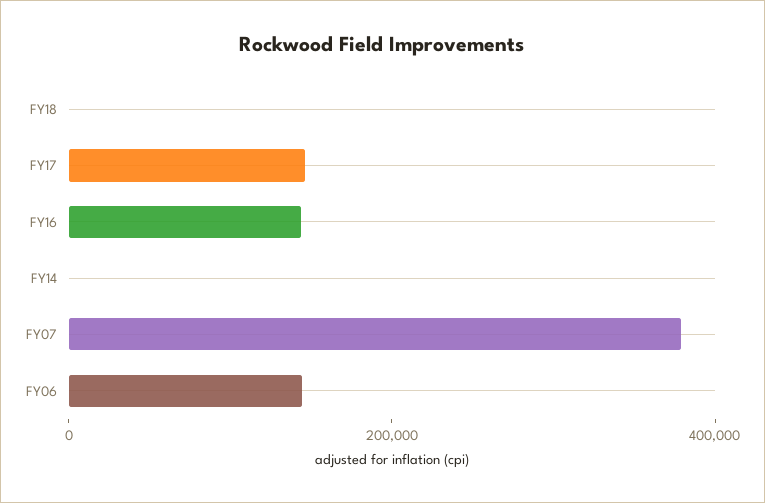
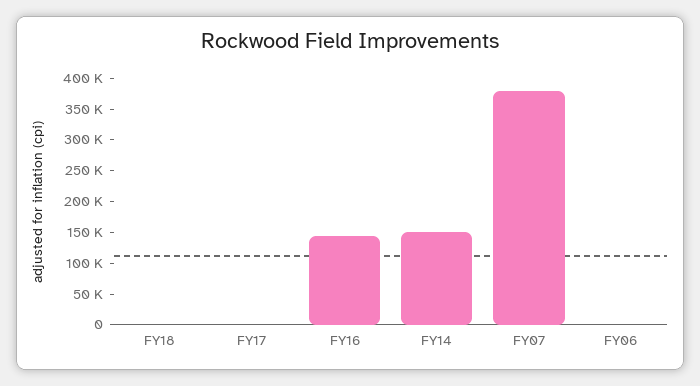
  {
    "FY18": 0,
-   "FY17": 150000,
+   "FY17": 0,
    "FY16": 150000,
-   "FY14": 0,
+   "FY14": 150000,
    "FY07": 375000,
-   "FY06": 150000
+   "FY06": 0
  }

